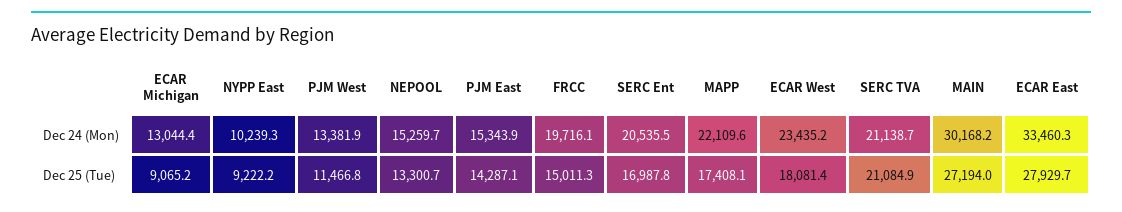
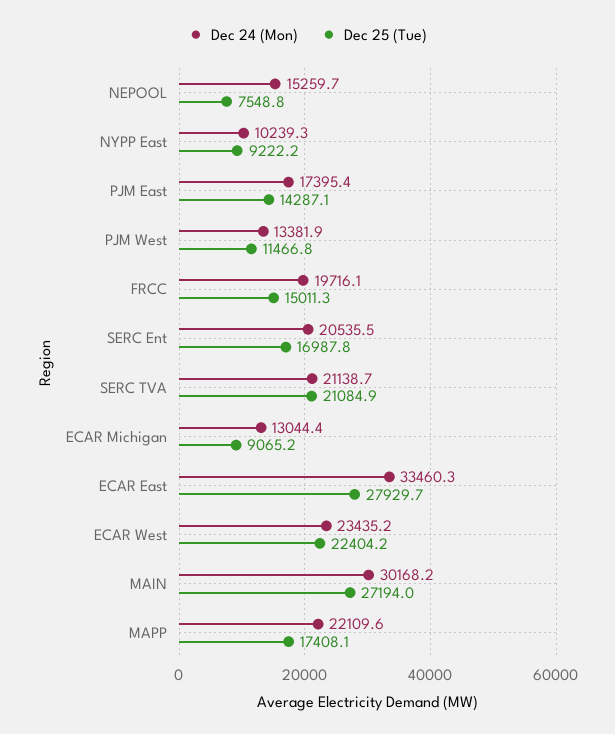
  {
    "Dec 24 (Mon)": {
      "ECAR Michigan": 13044.4,
      "NYPP East": 10239.3,
      "PJM West": 13381.9,
      "NEPOOL": 15259.7,
-     "PJM East": 15343.9,
+     "PJM East": 17395.4,
      "FRCC": 19716.1,
      "SERC Ent": 20535.5,
      "MAPP": 22109.6,
      "ECAR West": 23435.2,
      "SERC TVA": 21138.7,
      "MAIN": 30168.2,
      "ECAR East": 33460.3
    },
    "Dec 25 (Tue)": {
      "ECAR Michigan": 9065.2,
      "NYPP East": 9222.2,
      "PJM West": 11466.8,
-     "NEPOOL": 13300.7,
+     "NEPOOL": 7548.8,
      "PJM East": 14287.1,
      "FRCC": 15011.3,
      "SERC Ent": 16987.8,
      "MAPP": 17408.1,
-     "ECAR West": 18081.4,
+     "ECAR West": 22404.2,
      "SERC TVA": 21084.9,
      "MAIN": 27194,
      "ECAR East": 27929.7
    }
  }

